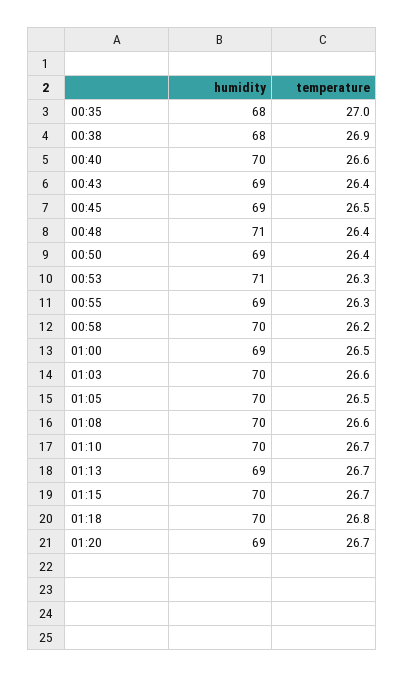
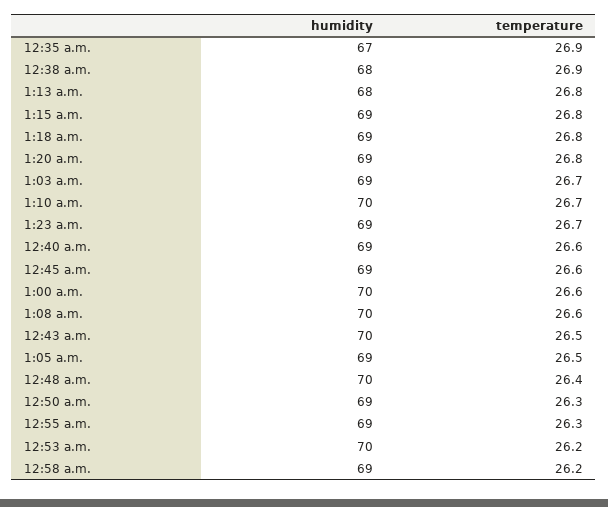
  {
    "humidity": {
-     "00:35": 68,
+     "00:35": 67,
      "00:38": 68,
-     "00:40": 70,
+     "00:40": 69,
-     "00:43": 69,
+     "00:43": 70,
      "00:45": 69,
-     "00:48": 71,
+     "00:48": 70,
      "00:50": 69,
-     "00:53": 71,
+     "00:53": 70,
      "00:55": 69,
-     "00:58": 70,
+     "00:58": 69,
-     "01:00": 69,
+     "01:00": 70,
-     "01:03": 70,
+     "01:03": 69,
-     "01:05": 70,
+     "01:05": 69,
      "01:08": 70,
      "01:10": 70,
-     "01:13": 69,
+     "01:13": 68,
-     "01:15": 70,
+     "01:15": 69,
-     "01:18": 70,
+     "01:18": 69,
-     "01:20": 69
+     "01:20": 69,
+     "1:23 a.m.": 69
    },
    "temperature": {
-     "00:35": 27,
+     "00:35": 26.9,
      "00:38": 26.9,
      "00:40": 26.6,
-     "00:43": 26.4,
+     "00:43": 26.5,
-     "00:45": 26.5,
+     "00:45": 26.6,
      "00:48": 26.4,
-     "00:50": 26.4,
+     "00:50": 26.3,
-     "00:53": 26.3,
+     "00:53": 26.2,
      "00:55": 26.3,
      "00:58": 26.2,
-     "01:00": 26.5,
+     "01:00": 26.6,
-     "01:03": 26.6,
+     "01:03": 26.7,
      "01:05": 26.5,
      "01:08": 26.6,
      "01:10": 26.7,
-     "01:13": 26.7,
+     "01:13": 26.8,
-     "01:15": 26.7,
+     "01:15": 26.8,
      "01:18": 26.8,
-     "01:20": 26.7
+     "01:20": 26.8,
+     "1:23 a.m.": 26.7
    }
  }

